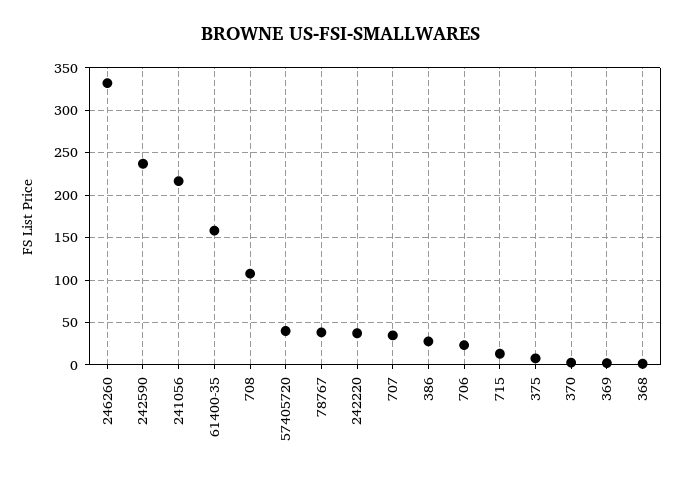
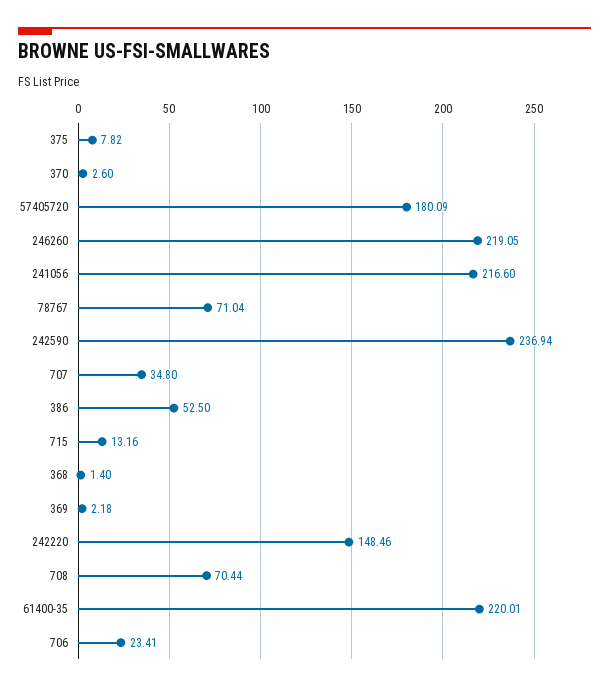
  {
-   "246260": 330,
+   "246260": 219.05,
    "242590": 236.94,
    "241056": 216.6,
-   "61400-35": 160,
+   "61400-35": 220.01,
-   "708": 110,
+   "708": 70.44,
-   "57405720": 40,
+   "57405720": 180.09,
-   "78767": 40,
+   "78767": 71.04,
-   "242220": 40,
+   "242220": 148.46,
    "707": 34.8,
-   "386": 30,
+   "386": 52.5,
    "706": 23.41,
    "715": 13.16,
    "375": 7.82,
    "370": 2.6,
    "369": 2.18,
    "368": 1.4
  }

